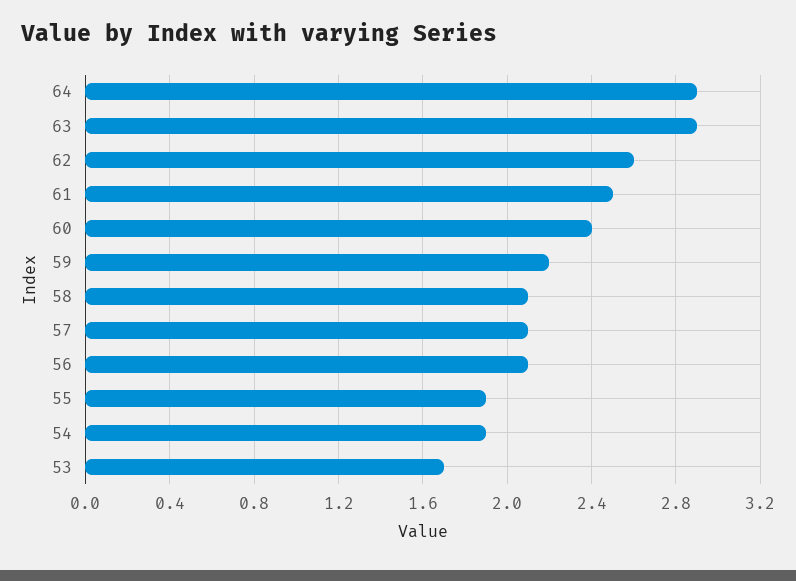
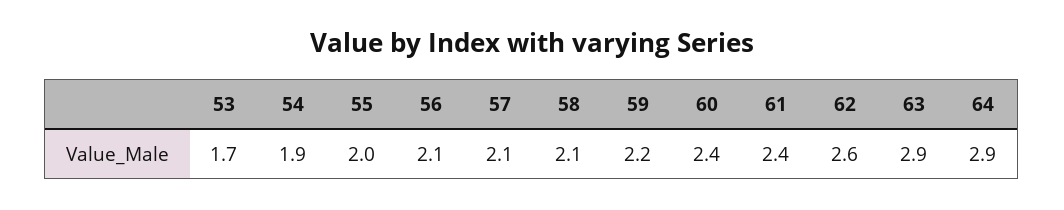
  {
    "64": 2.9,
    "63": 2.9,
    "62": 2.6,
-   "61": 2.5,
+   "61": 2.4,
    "60": 2.4,
    "59": 2.2,
    "58": 2.1,
    "57": 2.1,
    "56": 2.1,
-   "55": 1.9,
+   "55": 2,
    "54": 1.9,
    "53": 1.7
  }

